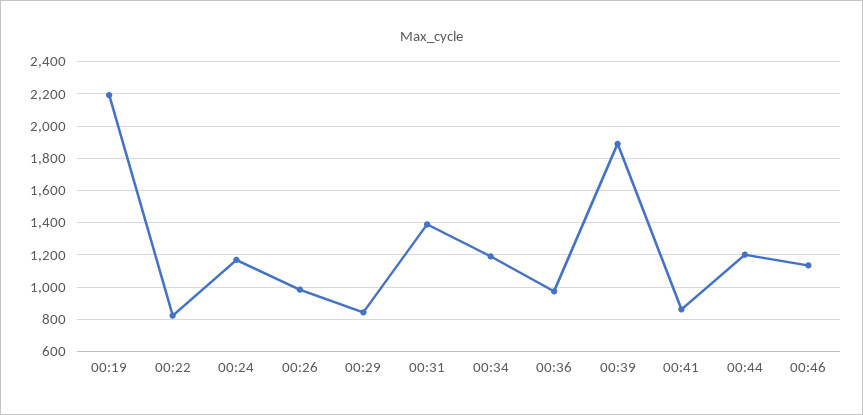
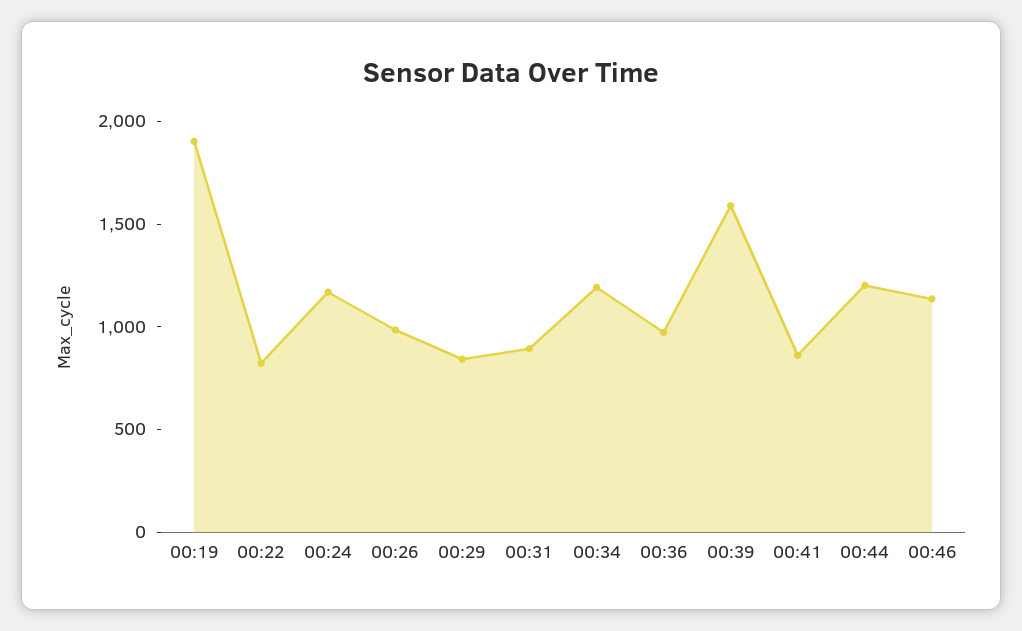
  {
-   "00:19": 2200,
+   "00:19": 1900,
    "00:22": 800,
    "00:24": 1150,
    "00:26": 1000,
    "00:29": 850,
-   "00:31": 1400,
+   "00:31": 900,
    "00:34": 1200,
    "00:36": 950,
-   "00:39": 1900,
+   "00:39": 1600,
    "00:41": 850,
    "00:44": 1200,
    "00:46": 1150
  }

